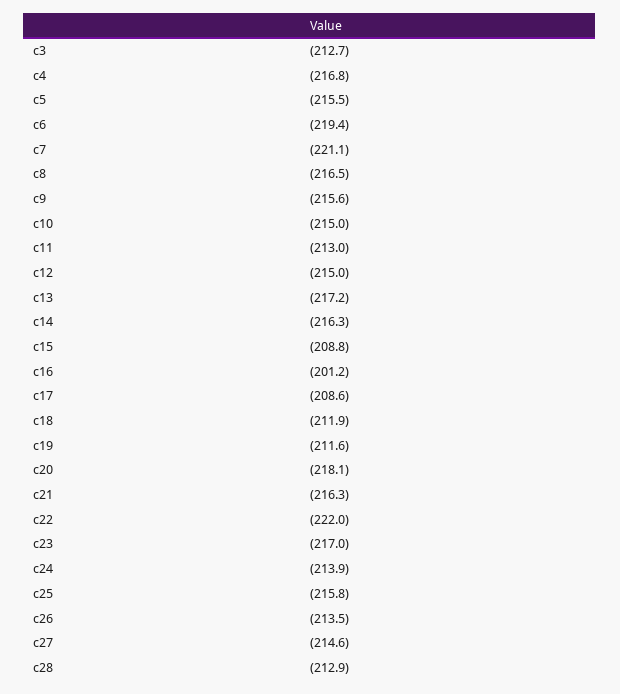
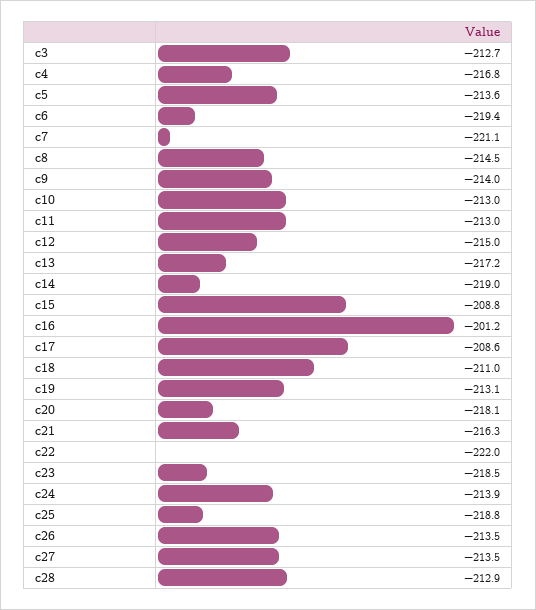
  {
    "c3": -212.7,
    "c4": -216.8,
-   "c5": -215.5,
+   "c5": -213.6,
    "c6": -219.4,
    "c7": -221.1,
-   "c8": -216.5,
+   "c8": -214.5,
-   "c9": -215.6,
+   "c9": -214,
-   "c10": -215,
+   "c10": -213,
    "c11": -213,
    "c12": -215,
    "c13": -217.2,
-   "c14": -216.3,
+   "c14": -219,
    "c15": -208.8,
    "c16": -201.2,
    "c17": -208.6,
-   "c18": -211.9,
+   "c18": -211,
-   "c19": -211.6,
+   "c19": -213.1,
    "c20": -218.1,
    "c21": -216.3,
    "c22": -222,
-   "c23": -217,
+   "c23": -218.5,
    "c24": -213.9,
-   "c25": -215.8,
+   "c25": -218.8,
    "c26": -213.5,
-   "c27": -214.6,
+   "c27": -213.5,
    "c28": -212.9
  }

